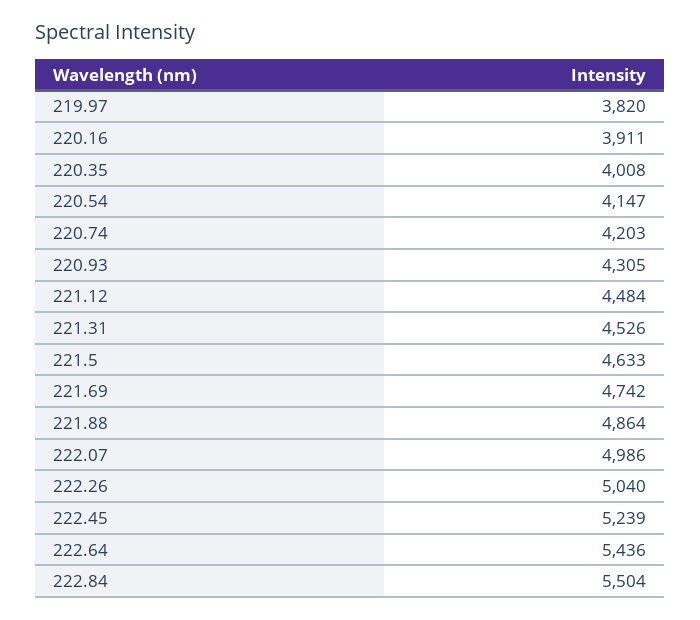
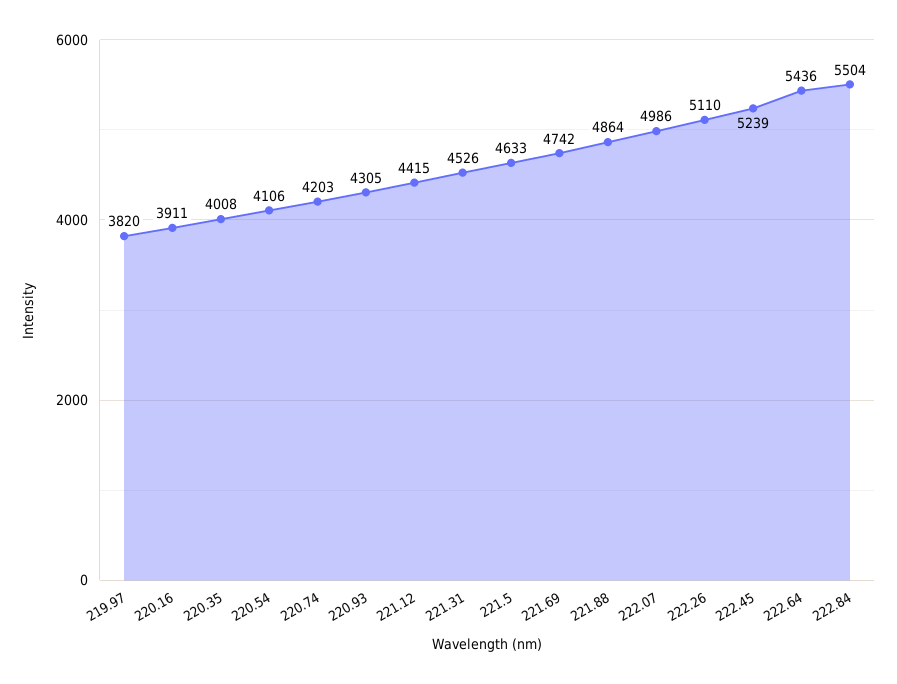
  {
    "219.97": 3820,
    "220.16": 3911,
    "220.35": 4008,
-   "220.54": 4147,
+   "220.54": 4106,
    "220.74": 4203,
    "220.93": 4305,
-   "221.12": 4484,
+   "221.12": 4415,
    "221.31": 4526,
    "221.5": 4633,
    "221.69": 4742,
    "221.88": 4864,
    "222.07": 4986,
-   "222.26": 5040,
+   "222.26": 5110,
    "222.45": 5239,
    "222.64": 5436,
    "222.84": 5504
  }

